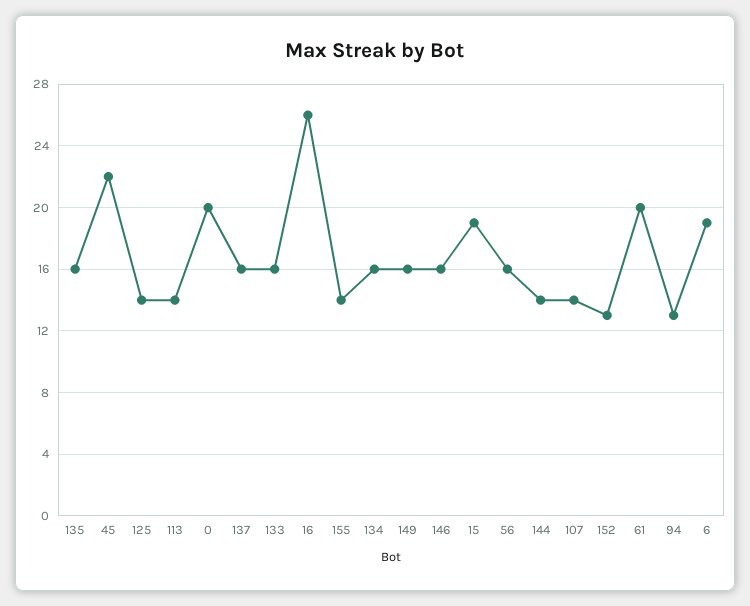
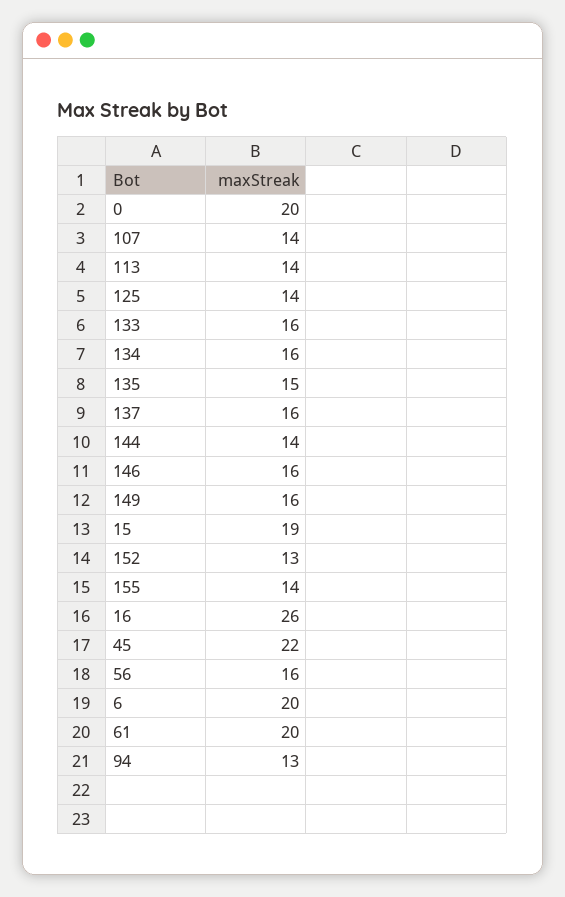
  {
-   "135": 16,
+   "135": 15,
    "45": 22,
    "125": 14,
    "113": 14,
    "0": 20,
    "137": 16,
    "133": 16,
    "16": 26,
    "155": 14,
    "134": 16,
    "149": 16,
    "146": 16,
    "15": 19,
    "56": 16,
    "144": 14,
    "107": 14,
    "152": 13,
    "61": 20,
    "94": 13,
-   "6": 19
+   "6": 20
  }

